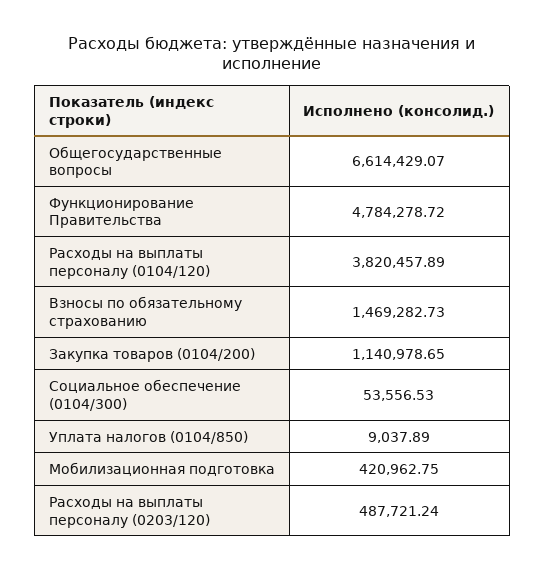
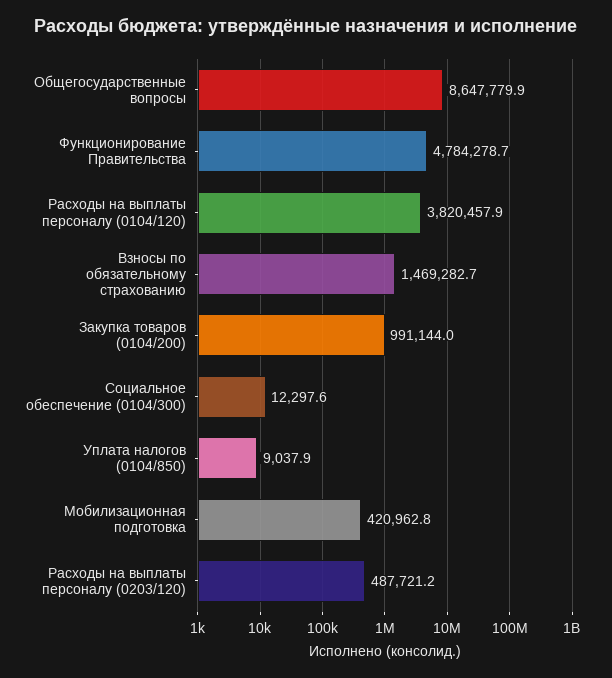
  {
-   "Общегосударственные вопросы": 6614429.07,
+   "Общегосударственные вопросы": 8647779.9,
    "Функционирование Правительства": 4784278.72,
    "Расходы на выплаты персоналу (0104/120)": 3820457.89,
    "Взносы по обязательному страхованию": 1469282.73,
-   "Закупка товаров (0104/200)": 1140978.65,
+   "Закупка товаров (0104/200)": 991144,
-   "Социальное обеспечение (0104/300)": 53556.53,
+   "Социальное обеспечение (0104/300)": 12297.6,
    "Уплата налогов (0104/850)": 9037.89,
    "Мобилизационная подготовка": 420962.75,
    "Расходы на выплаты персоналу (0203/120)": 487721.24
  }

